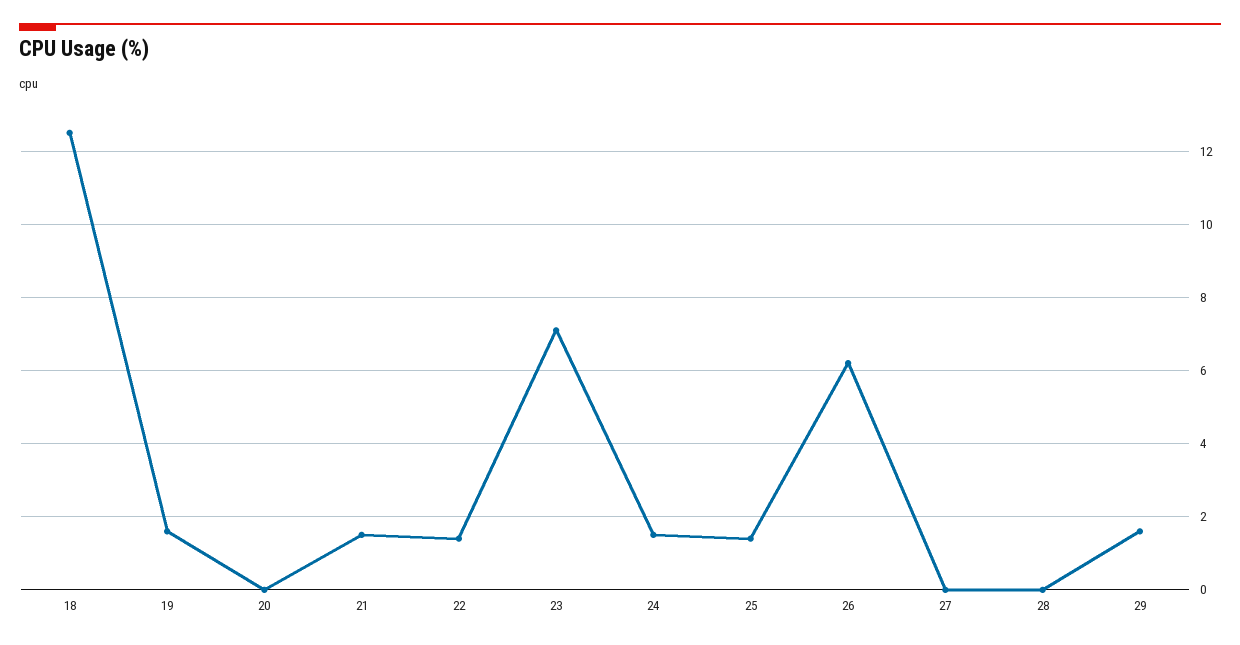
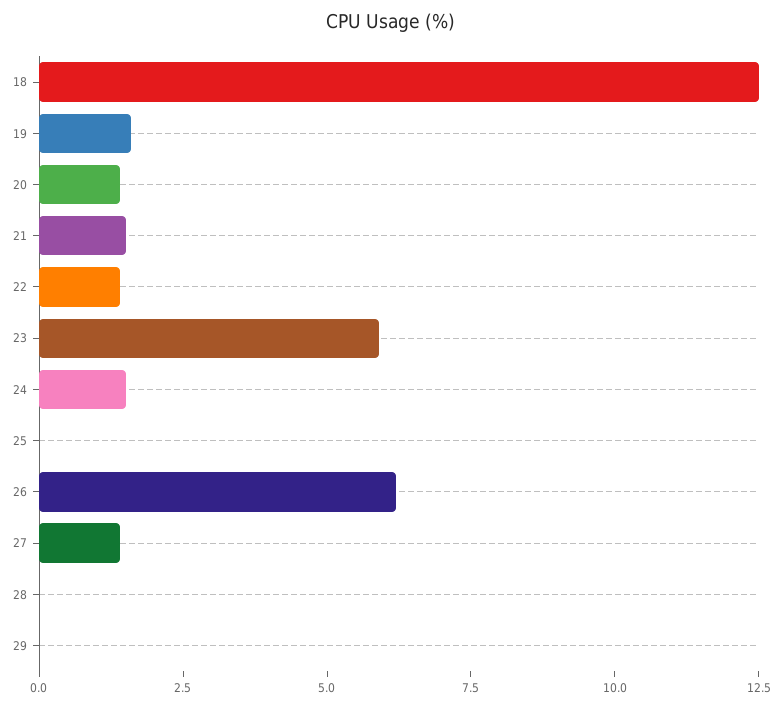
  {
    "18": 12.5,
    "19": 1.5,
-   "20": 0,
+   "20": 1.5,
    "21": 1.5,
    "22": 1.5,
-   "23": 7,
+   "23": 6,
    "24": 1.5,
-   "25": 1.5,
+   "25": 0,
    "26": 6,
-   "27": 0,
+   "27": 1.5,
    "28": 0,
-   "29": 1.5
+   "29": 0
  }

